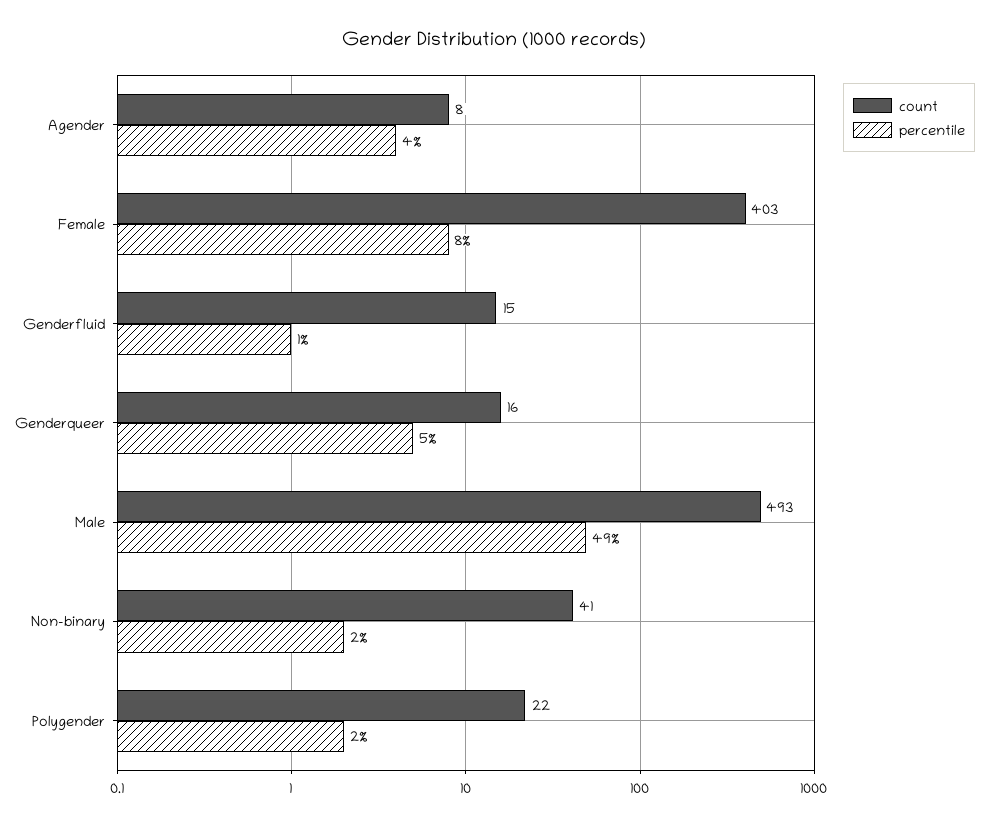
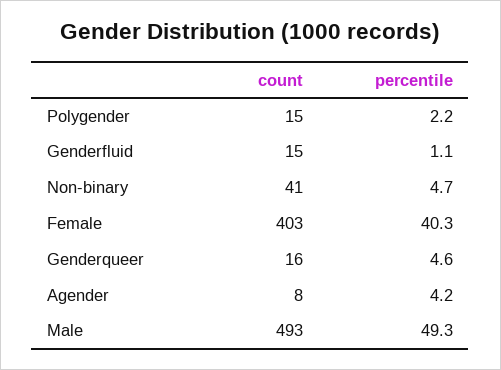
  {
    "count": {
      "Agender": 8,
      "Female": 403,
      "Genderfluid": 15,
      "Genderqueer": 16,
      "Male": 493,
      "Non-binary": 41,
-     "Polygender": 22
+     "Polygender": 15
    },
    "percentile": {
      "Agender": 4.2,
-     "Female": 8,
+     "Female": 40.3,
      "Genderfluid": 1.1,
      "Genderqueer": 4.6,
      "Male": 49.3,
-     "Non-binary": 2,
+     "Non-binary": 4.7,
      "Polygender": 2.2
    }
  }

